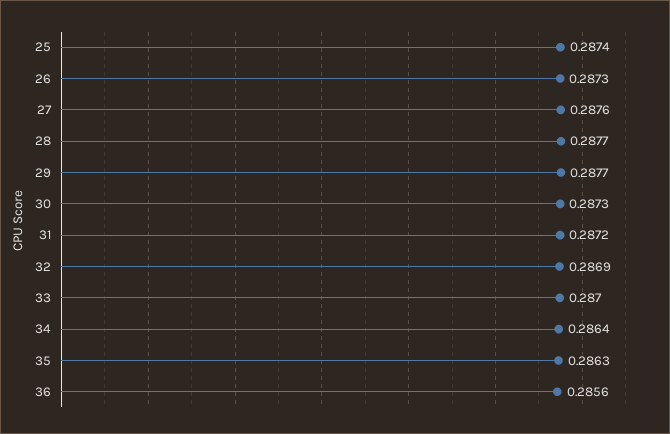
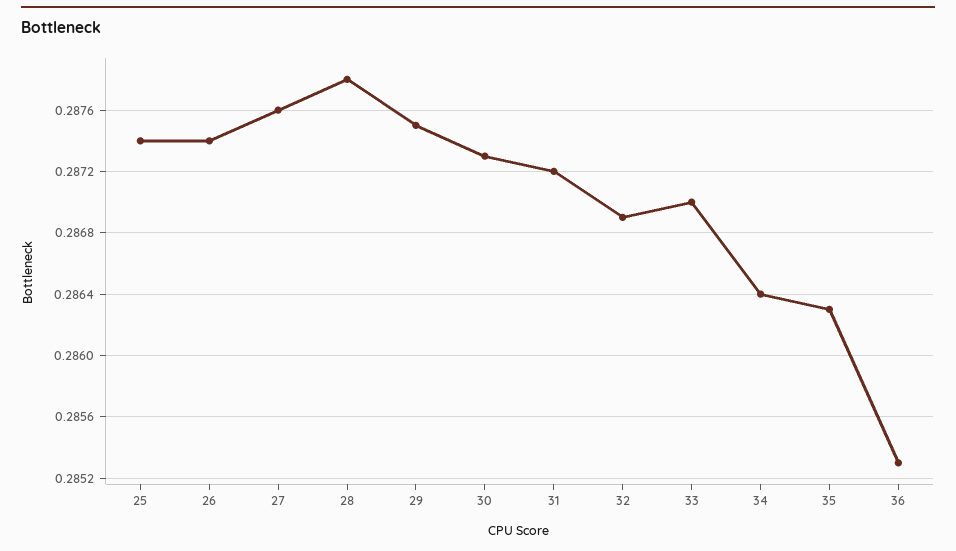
  {
    "25": 0.2874,
-   "26": 0.2873,
+   "26": 0.2874,
    "27": 0.2876,
-   "28": 0.2877,
+   "28": 0.2878,
-   "29": 0.2877,
+   "29": 0.2875,
    "30": 0.2873,
    "31": 0.2872,
    "32": 0.2869,
    "33": 0.287,
    "34": 0.2864,
    "35": 0.2863,
-   "36": 0.2856
+   "36": 0.2853
  }

